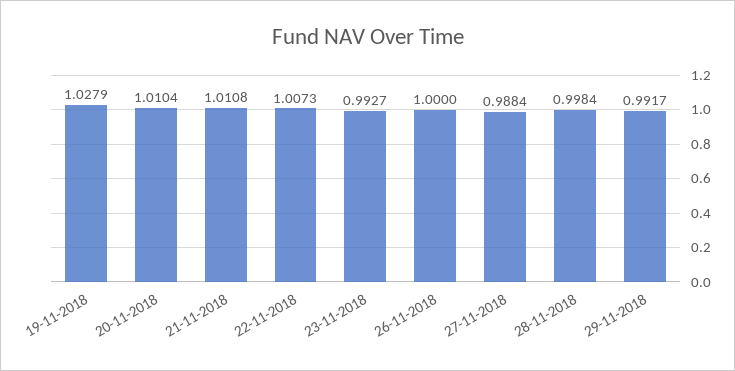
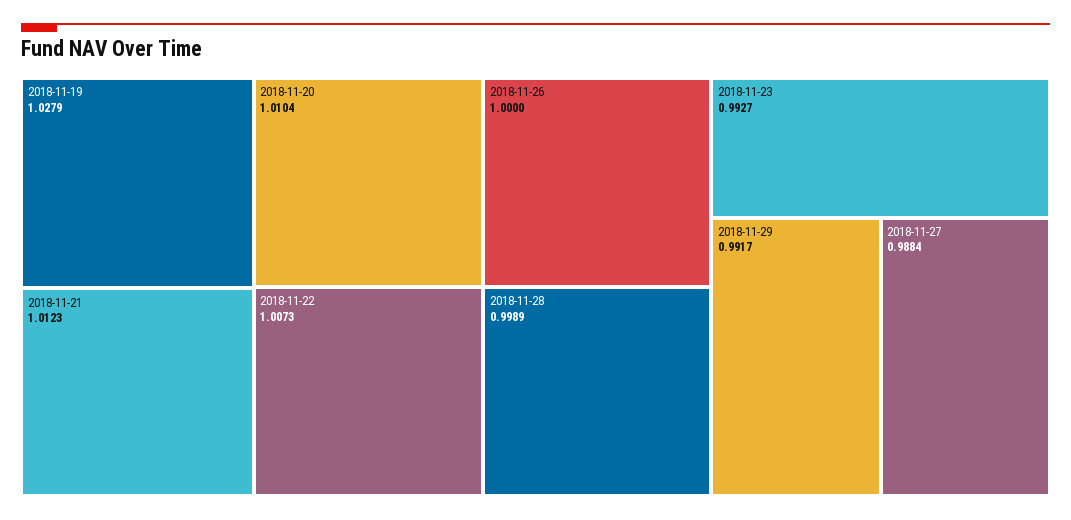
  {
    "19-11-2018": 1.0279,
    "20-11-2018": 1.0104,
-   "21-11-2018": 1.0108,
+   "21-11-2018": 1.0123,
    "22-11-2018": 1.0073,
    "23-11-2018": 0.9927,
    "26-11-2018": 1,
    "27-11-2018": 0.9884,
-   "28-11-2018": 0.9984,
+   "28-11-2018": 0.9989,
    "29-11-2018": 0.9917
  }

